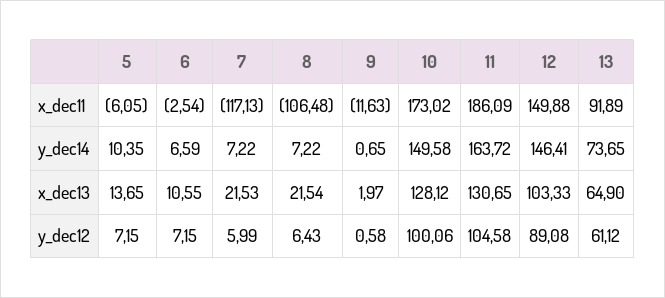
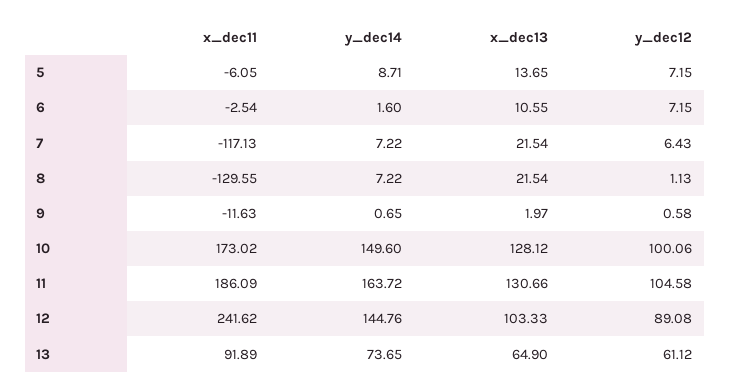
  {
    "5": {
      "x_dec11": -6.05,
-     "y_dec14": 10.35,
+     "y_dec14": 8.71,
      "x_dec13": 13.65,
      "y_dec12": 7.15
    },
    "6": {
      "x_dec11": -2.54,
-     "y_dec14": 6.59,
+     "y_dec14": 1.6,
      "x_dec13": 10.55,
      "y_dec12": 7.15
    },
    "7": {
      "x_dec11": -117.13,
      "y_dec14": 7.22,
-     "x_dec13": 21.53,
+     "x_dec13": 21.54,
-     "y_dec12": 5.99
+     "y_dec12": 6.43
    },
    "8": {
-     "x_dec11": -106.48,
+     "x_dec11": -129.55,
      "y_dec14": 7.22,
      "x_dec13": 21.54,
-     "y_dec12": 6.43
+     "y_dec12": 1.13
    },
    "9": {
      "x_dec11": -11.63,
      "y_dec14": 0.65,
      "x_dec13": 1.97,
      "y_dec12": 0.58
    },
    "10": {
      "x_dec11": 173.02,
-     "y_dec14": 149.58,
+     "y_dec14": 149.6,
      "x_dec13": 128.12,
      "y_dec12": 100.06
    },
    "11": {
      "x_dec11": 186.09,
      "y_dec14": 163.72,
-     "x_dec13": 130.65,
+     "x_dec13": 130.66,
      "y_dec12": 104.58
    },
    "12": {
-     "x_dec11": 149.88,
+     "x_dec11": 241.62,
-     "y_dec14": 146.41,
+     "y_dec14": 144.76,
      "x_dec13": 103.33,
      "y_dec12": 89.08
    },
    "13": {
      "x_dec11": 91.89,
      "y_dec14": 73.65,
      "x_dec13": 64.9,
      "y_dec12": 61.12
    }
  }

